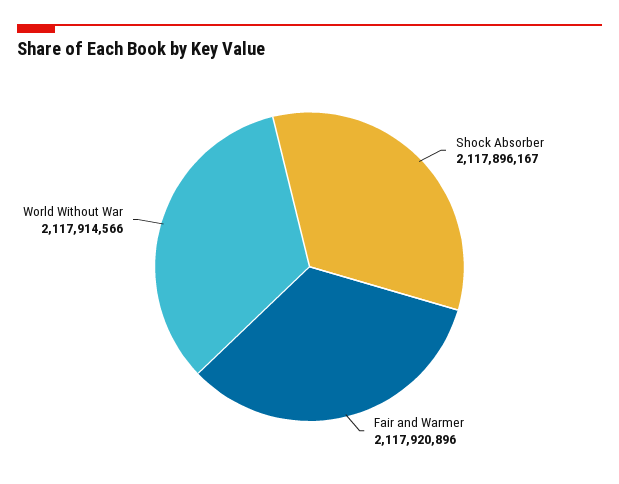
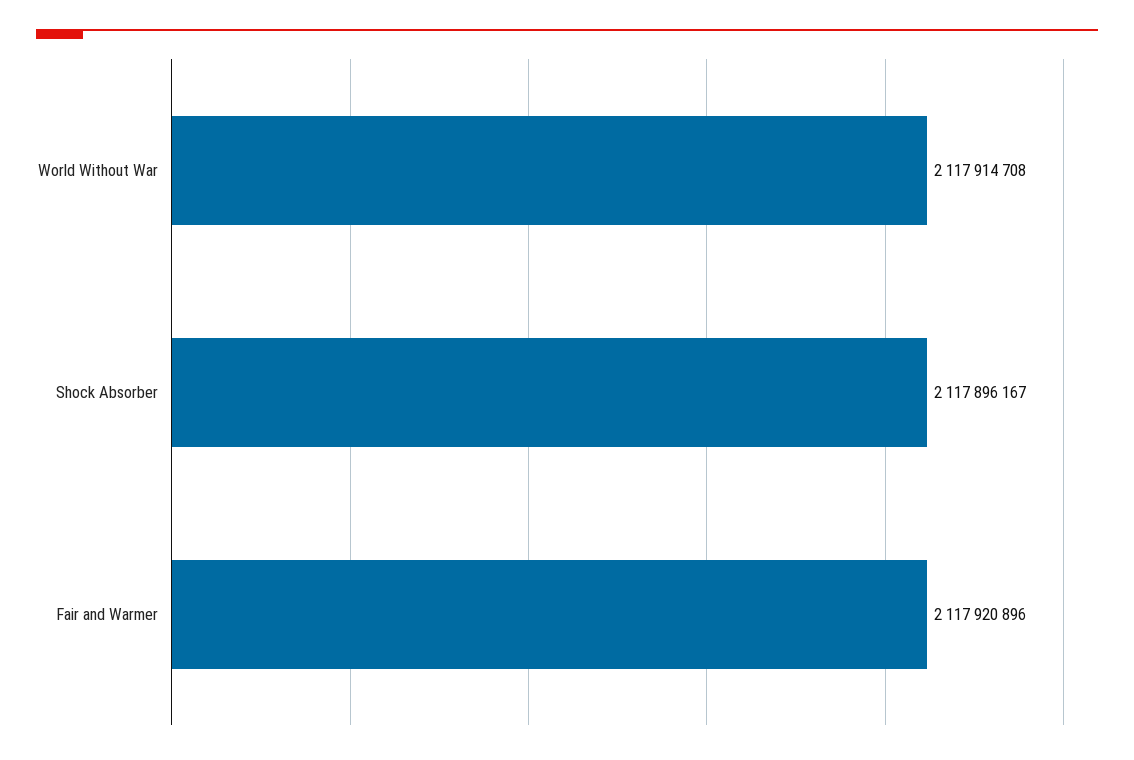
  {
    "Shock Absorber": 2117896167,
    "Fair and Warmer": 2117920896,
-   "World Without War": 2117914566
+   "World Without War": 2117914708
  }

